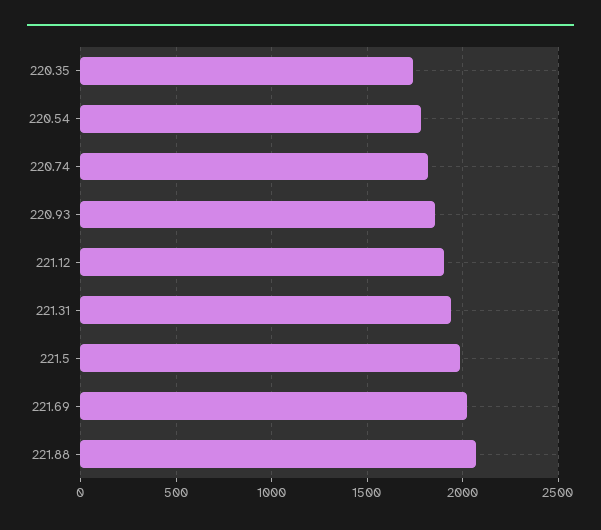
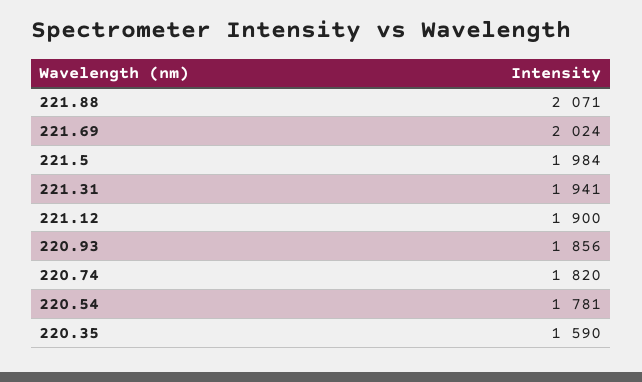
  {
-   "220.35": 1750,
+   "220.35": 1590,
    "220.54": 1781,
    "220.74": 1820,
    "220.93": 1856,
    "221.12": 1900,
    "221.31": 1941,
    "221.5": 1984,
    "221.69": 2024,
    "221.88": 2071
  }

